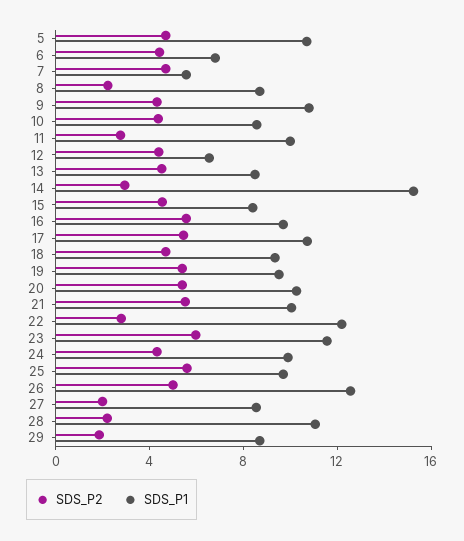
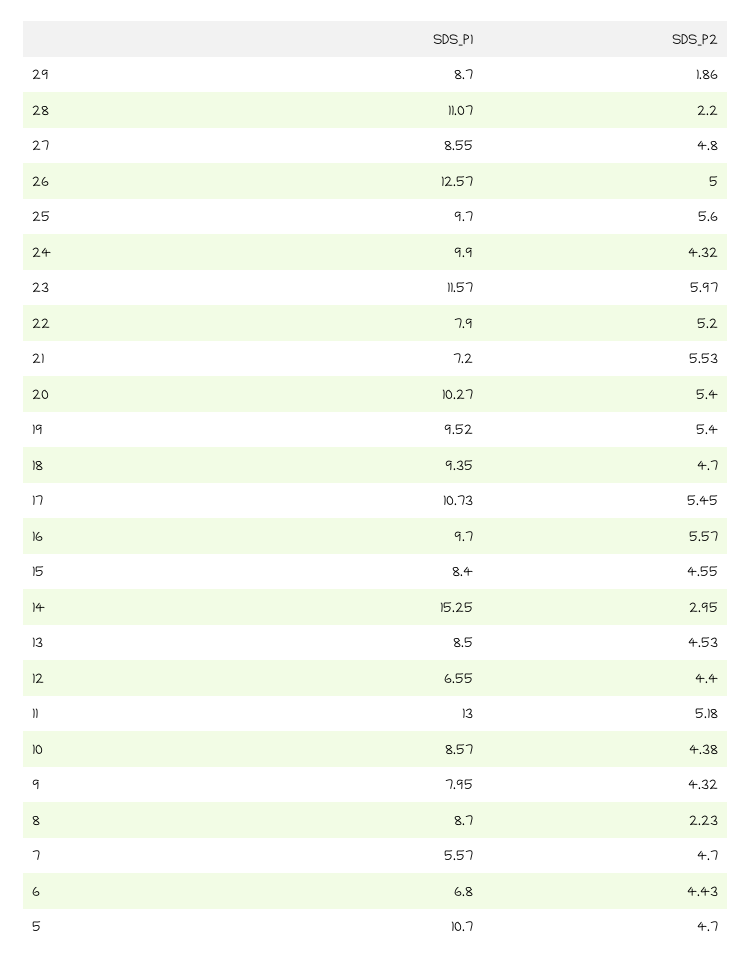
  {
    "SDS_P2": {
      "5": 4.7,
      "6": 4.43,
      "7": 4.7,
      "8": 2.23,
      "9": 4.32,
      "10": 4.38,
-     "11": 3,
+     "11": 5.18,
      "12": 4.4,
      "13": 4.53,
      "14": 2.95,
      "15": 4.55,
      "16": 5.57,
      "17": 5.45,
      "18": 4.7,
      "19": 5.4,
      "20": 5.4,
      "21": 5.53,
-     "22": 3,
+     "22": 5.2,
      "23": 5.97,
      "24": 4.32,
      "25": 5.6,
      "26": 5,
-     "27": 2,
+     "27": 4.8,
      "28": 2.2,
      "29": 1.86
    },
    "SDS_P1": {
      "5": 10.7,
      "6": 6.8,
      "7": 5.57,
      "8": 8.7,
-     "9": 11,
+     "9": 7.95,
      "10": 8.57,
-     "11": 10,
+     "11": 13,
      "12": 6.55,
      "13": 8.5,
      "14": 15.25,
      "15": 8.4,
      "16": 9.7,
      "17": 10.73,
      "18": 9.35,
      "19": 9.52,
      "20": 10.27,
-     "21": 10,
+     "21": 7.2,
-     "22": 12,
+     "22": 7.9,
      "23": 11.57,
      "24": 9.9,
      "25": 9.7,
      "26": 12.57,
      "27": 8.55,
      "28": 11.07,
      "29": 8.7
    }
  }

